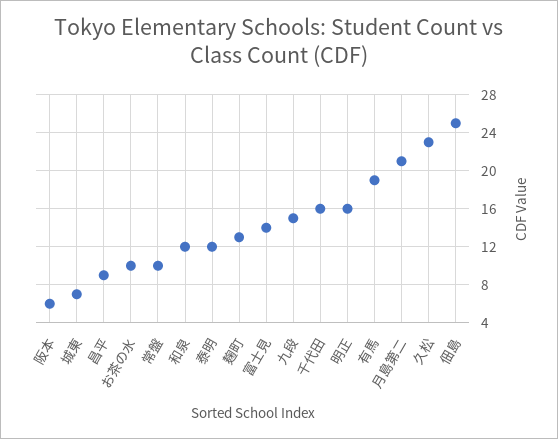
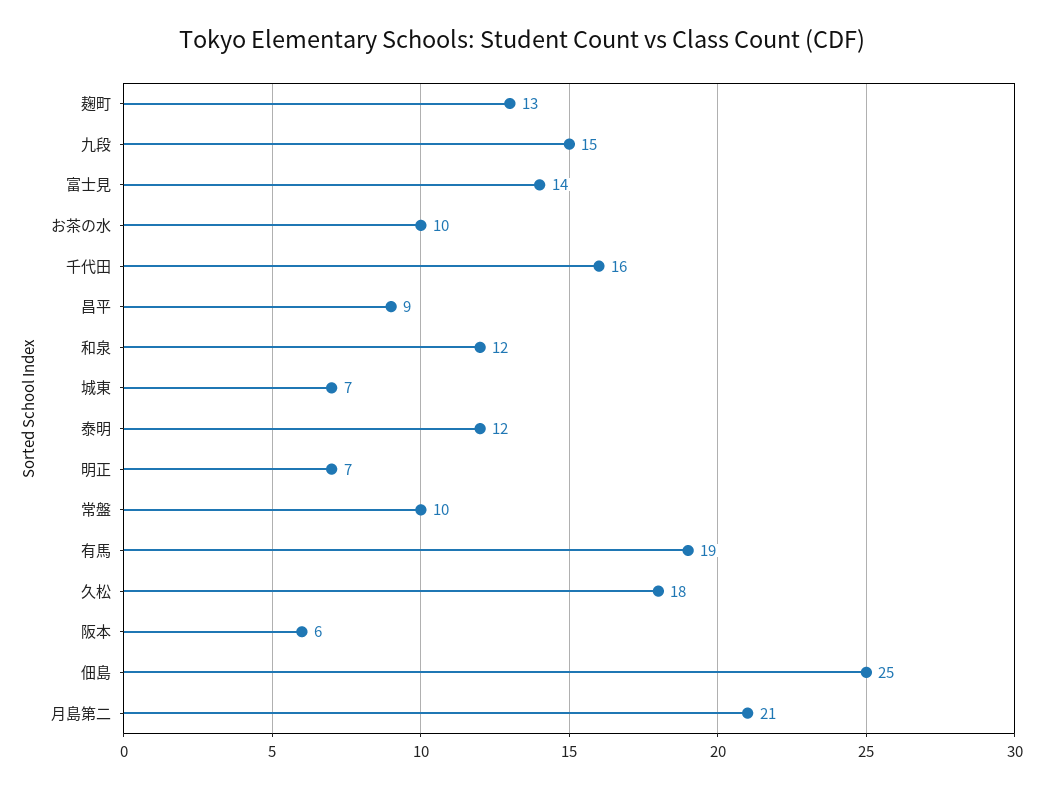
  {
    "阪本": 6,
    "城東": 7,
    "昌平": 9,
    "お茶の水": 10,
    "常盤": 10,
    "和泉": 12,
    "泰明": 12,
    "麹町": 13,
    "富士見": 14,
    "九段": 15,
    "千代田": 16,
-   "明正": 16,
+   "明正": 7,
    "有馬": 19,
    "月島第二": 21,
-   "久松": 23,
+   "久松": 18,
    "佃島": 25
  }

